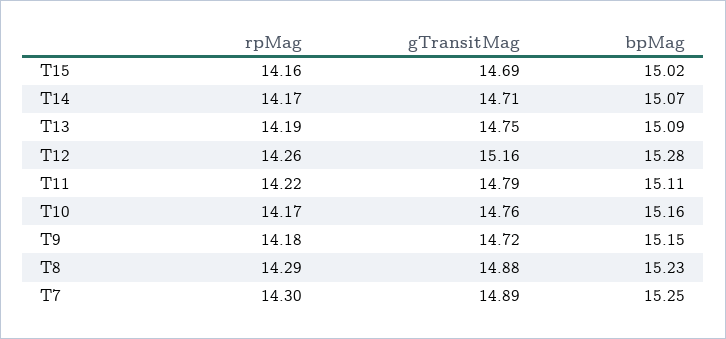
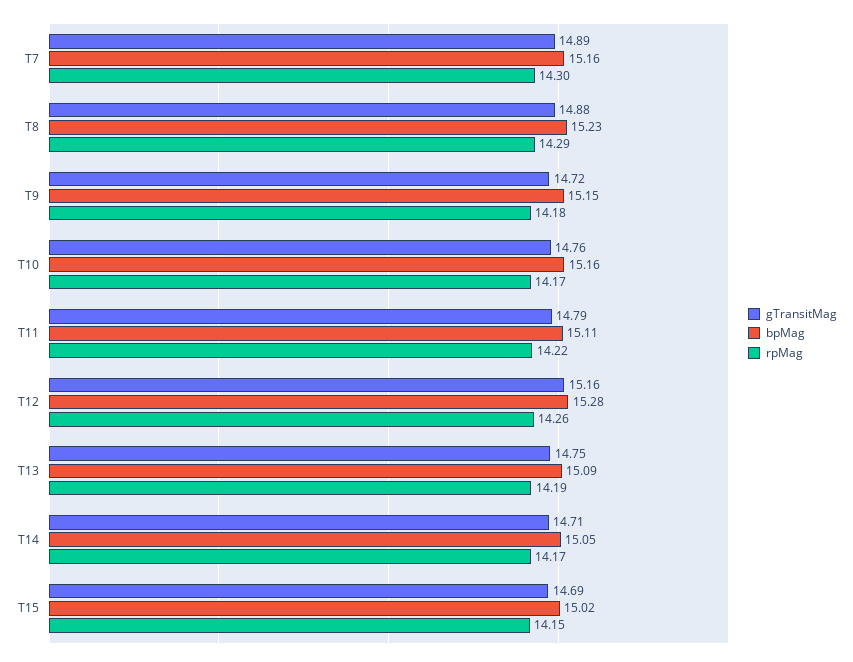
  {
    "rpMag": {
-     "T15": 14.16,
+     "T15": 14.15,
      "T14": 14.17,
      "T13": 14.19,
      "T12": 14.26,
      "T11": 14.22,
      "T10": 14.17,
      "T9": 14.18,
      "T8": 14.29,
      "T7": 14.3
    },
    "gTransitMag": {
      "T15": 14.69,
      "T14": 14.71,
      "T13": 14.75,
      "T12": 15.16,
      "T11": 14.79,
      "T10": 14.76,
      "T9": 14.72,
      "T8": 14.88,
      "T7": 14.89
    },
    "bpMag": {
      "T15": 15.02,
-     "T14": 15.07,
+     "T14": 15.05,
      "T13": 15.09,
      "T12": 15.28,
      "T11": 15.11,
      "T10": 15.16,
      "T9": 15.15,
      "T8": 15.23,
-     "T7": 15.25
+     "T7": 15.16
    }
  }

